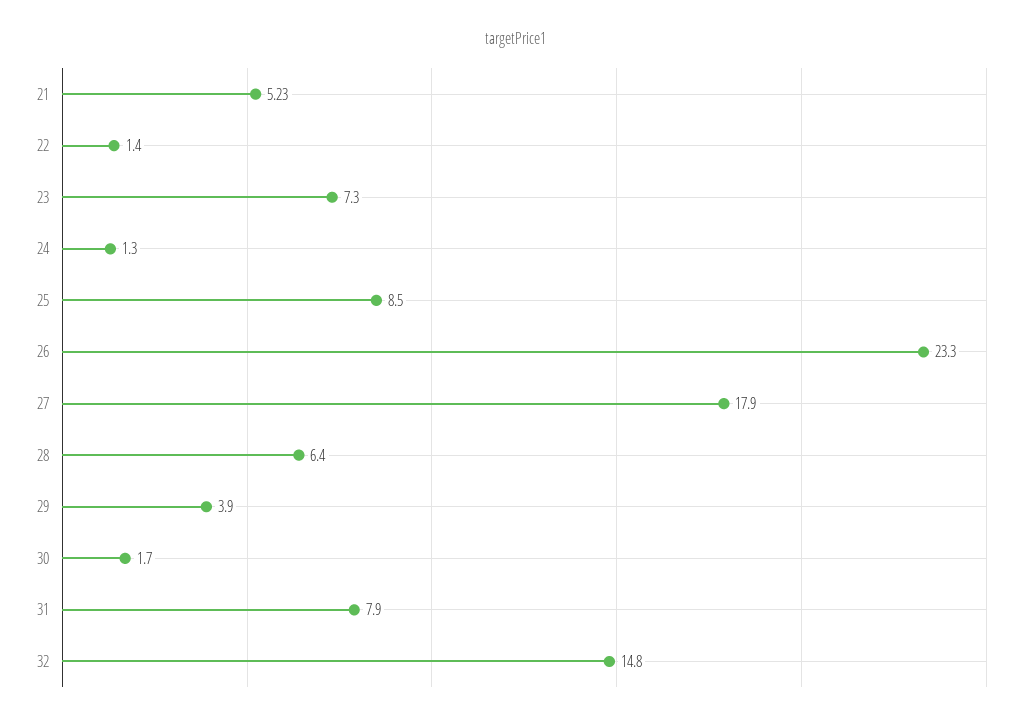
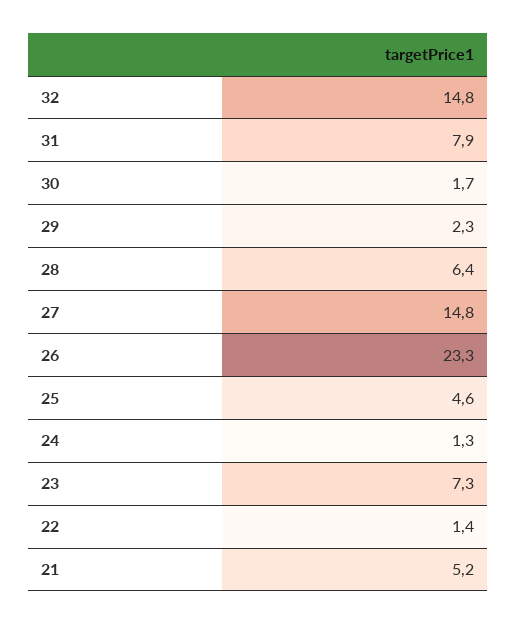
  {
    "21": 5.23,
    "22": 1.4,
    "23": 7.3,
    "24": 1.3,
-   "25": 8.5,
+   "25": 4.6,
    "26": 23.3,
-   "27": 17.9,
+   "27": 14.8,
    "28": 6.4,
-   "29": 3.9,
+   "29": 2.3,
    "30": 1.7,
    "31": 7.9,
    "32": 14.8
  }

